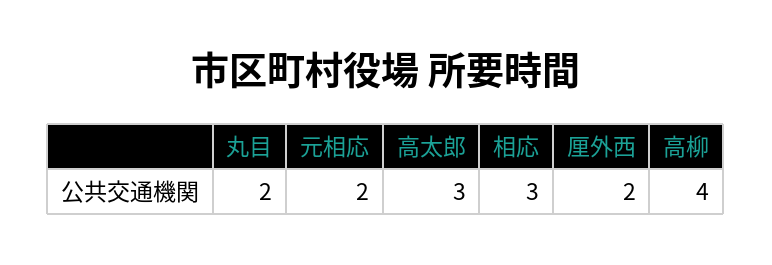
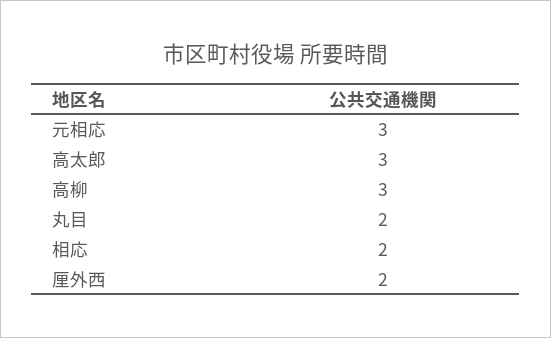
  {
    "丸目": 2,
-   "元相応": 2,
+   "元相応": 3,
    "高太郎": 3,
-   "相応": 3,
+   "相応": 2,
    "厘外西": 2,
-   "高柳": 4
+   "高柳": 3
  }

